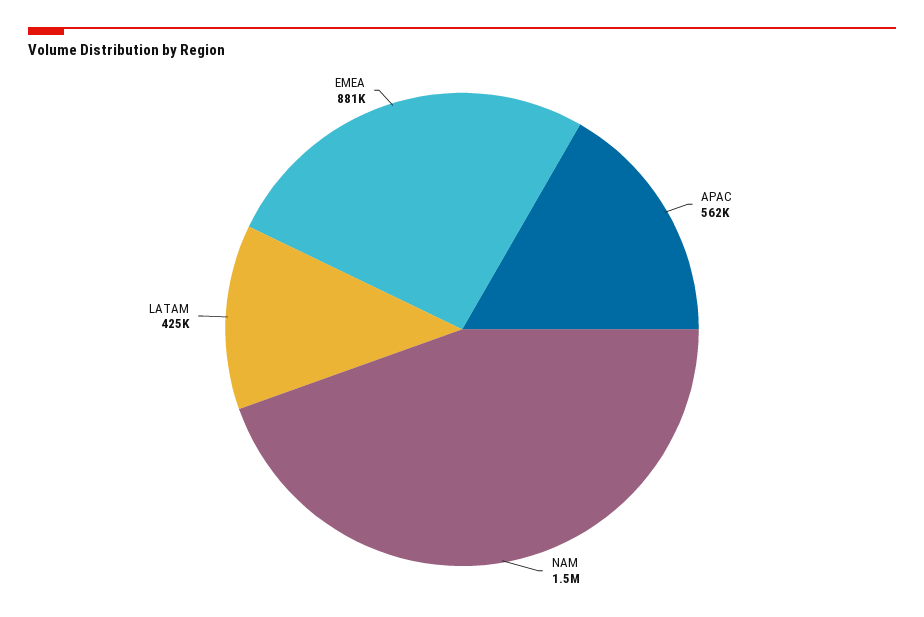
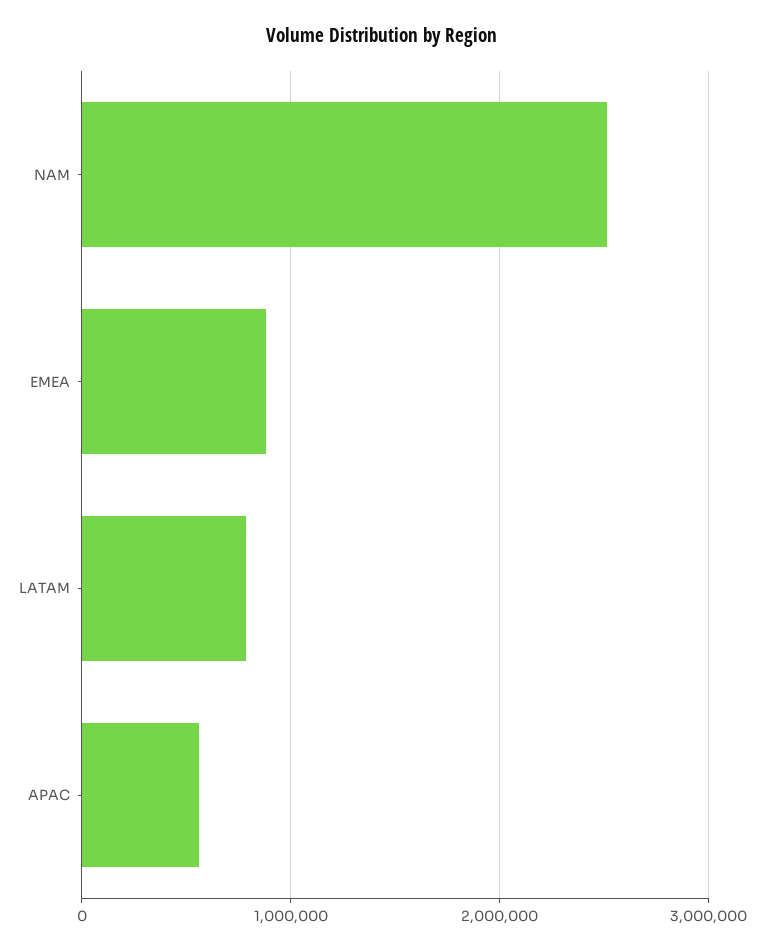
  {
    "APAC": 562000,
-   "NAM": 1500000,
+   "NAM": 2500000,
-   "LATAM": 425000,
+   "LATAM": 800000,
    "EMEA": 881000
  }

